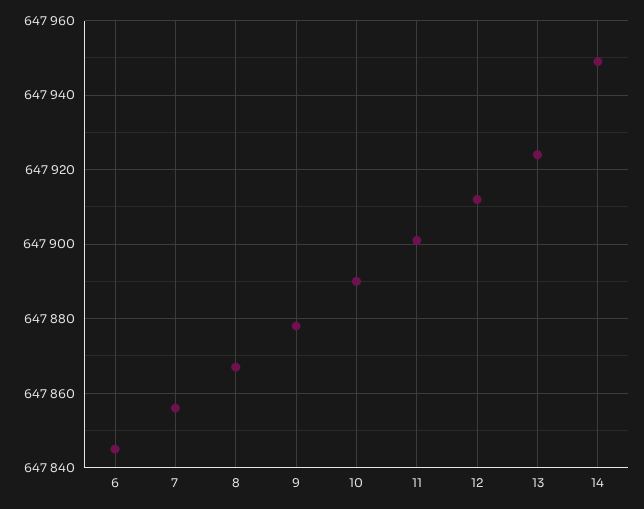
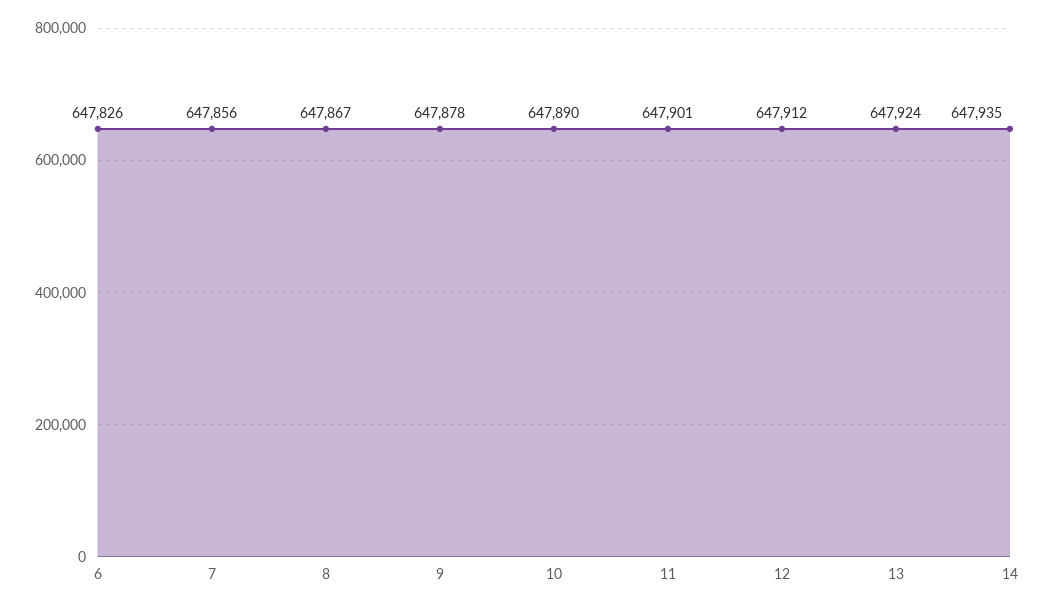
  {
-   "6": 647845,
+   "6": 647826,
    "7": 647856,
    "8": 647867,
    "9": 647878,
    "10": 647890,
    "11": 647901,
    "12": 647912,
    "13": 647924,
-   "14": 647950
+   "14": 647935
  }

